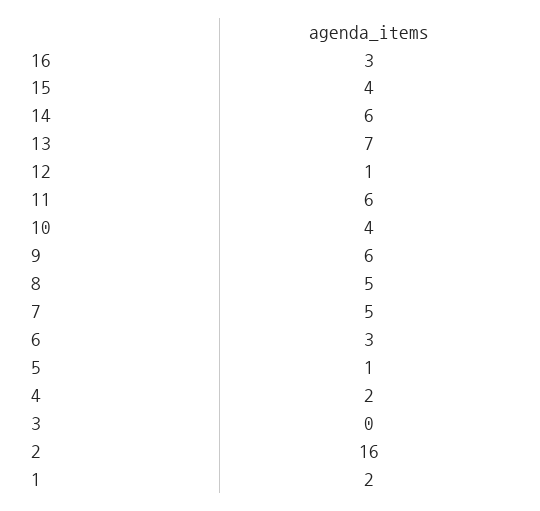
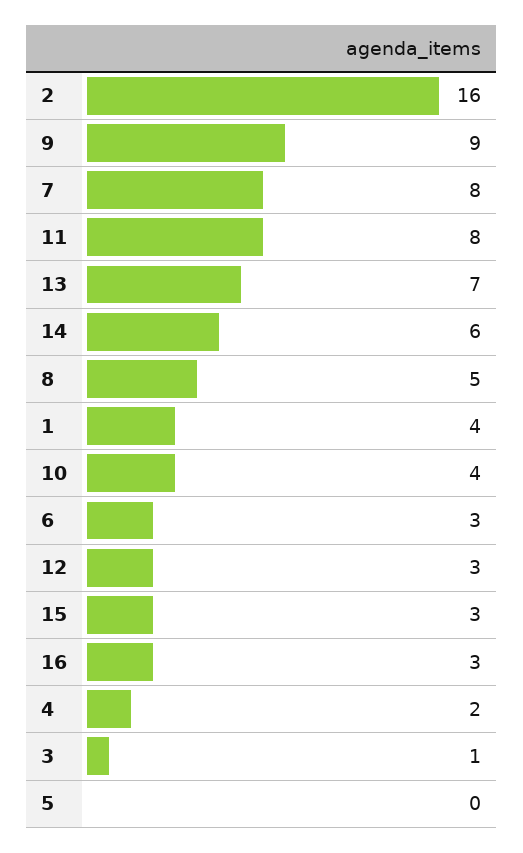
  {
    "16": 3,
-   "15": 4,
+   "15": 3,
    "14": 6,
    "13": 7,
-   "12": 1,
+   "12": 3,
-   "11": 6,
+   "11": 8,
    "10": 4,
-   "9": 6,
+   "9": 9,
    "8": 5,
-   "7": 5,
+   "7": 8,
    "6": 3,
-   "5": 1,
+   "5": 0,
    "4": 2,
-   "3": 0,
+   "3": 1,
    "2": 16,
-   "1": 2
+   "1": 4
  }

